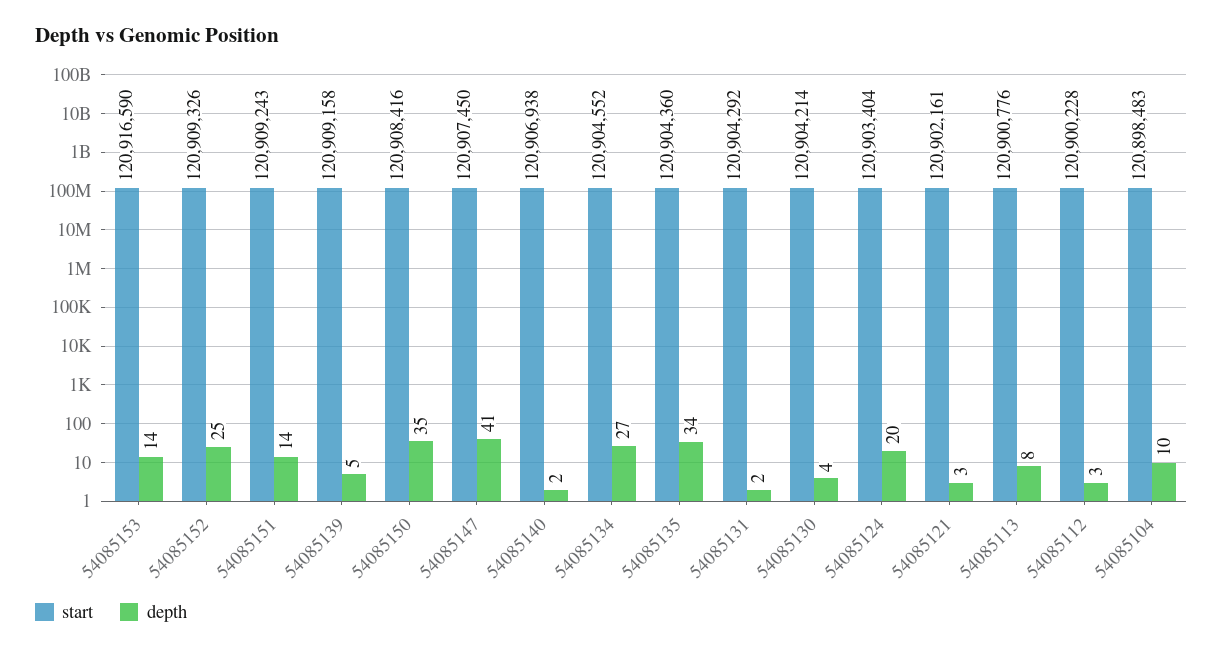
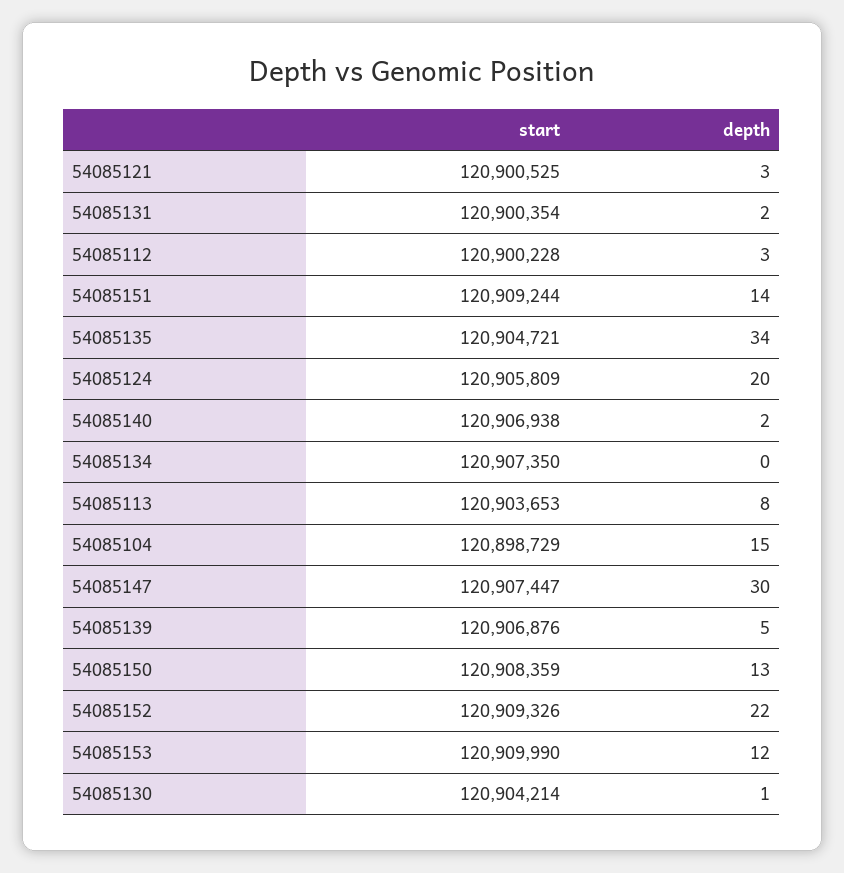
  {
    "start": {
-     "54085153": 120916590,
+     "54085153": 120909990,
      "54085152": 120909326,
-     "54085151": 120909243,
+     "54085151": 120909244,
-     "54085139": 120909158,
+     "54085139": 120906876,
-     "54085150": 120908416,
+     "54085150": 120908359,
-     "54085147": 120907450,
+     "54085147": 120907447,
      "54085140": 120906938,
-     "54085134": 120904552,
+     "54085134": 120907350,
-     "54085135": 120904360,
+     "54085135": 120904721,
-     "54085131": 120904292,
+     "54085131": 120900354,
      "54085130": 120904214,
-     "54085124": 120903404,
+     "54085124": 120905809,
-     "54085121": 120902161,
+     "54085121": 120900525,
-     "54085113": 120900776,
+     "54085113": 120903653,
      "54085112": 120900228,
-     "54085104": 120898483
+     "54085104": 120898729
    },
    "depth": {
-     "54085153": 14,
+     "54085153": 12,
-     "54085152": 25,
+     "54085152": 22,
      "54085151": 14,
      "54085139": 5,
-     "54085150": 35,
+     "54085150": 13,
-     "54085147": 41,
+     "54085147": 30,
      "54085140": 2,
-     "54085134": 27,
+     "54085134": 0,
      "54085135": 34,
      "54085131": 2,
-     "54085130": 4,
+     "54085130": 1,
      "54085124": 20,
      "54085121": 3,
      "54085113": 8,
      "54085112": 3,
-     "54085104": 10
+     "54085104": 15
    }
  }

